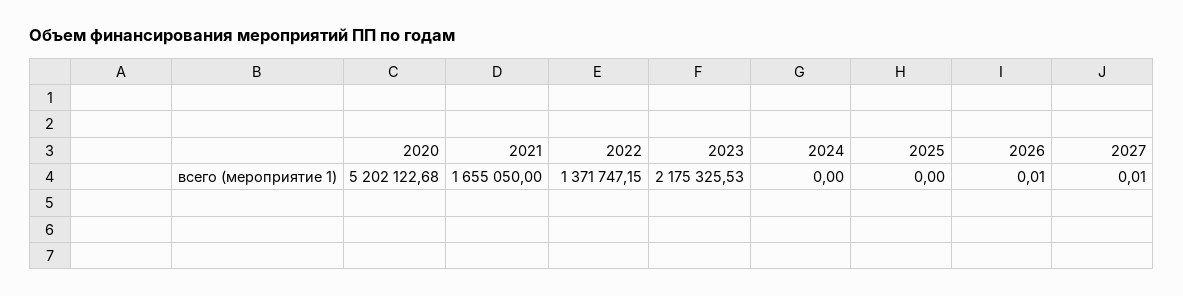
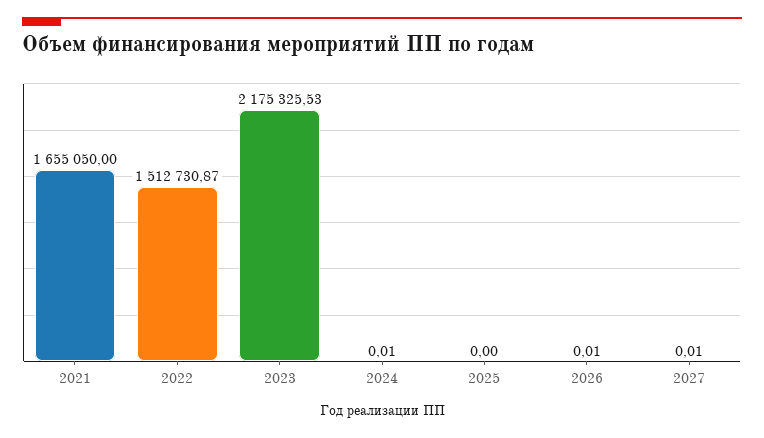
  {
-   "2020": 5202122.68,
    "2021": 1655050,
-   "2022": 1371747.15,
+   "2022": 1512730.87,
    "2023": 2175325.53,
-   "2024": 0,
+   "2024": 0.01,
    "2025": 0,
    "2026": 0.01,
    "2027": 0.01
  }

